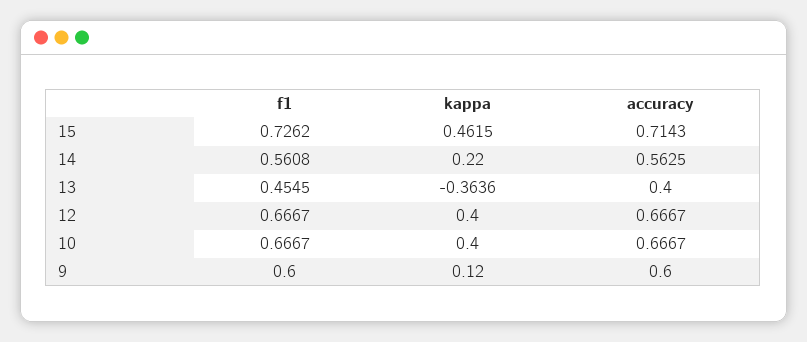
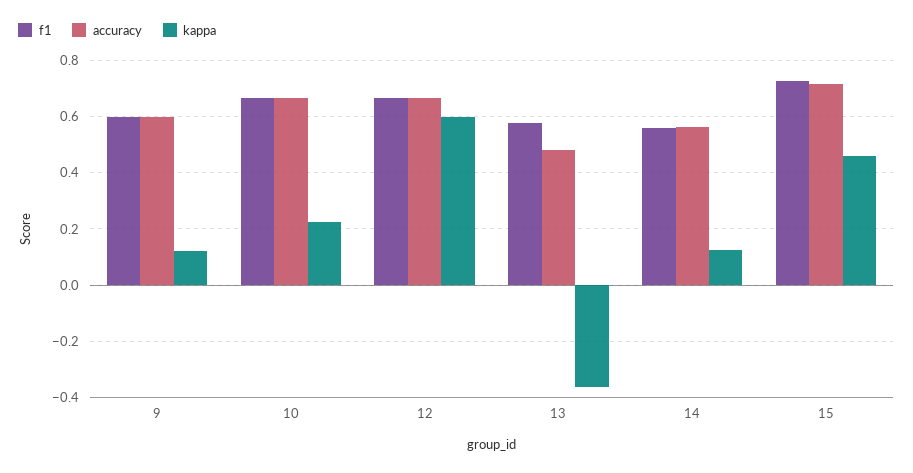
  {
    "f1": {
      "15": 0.7262,
      "14": 0.5608,
-     "13": 0.4545,
+     "13": 0.575,
      "12": 0.6667,
      "10": 0.6667,
      "9": 0.6
    },
    "kappa": {
      "15": 0.4615,
-     "14": 0.22,
+     "14": 0.125,
      "13": -0.3636,
-     "12": 0.4,
+     "12": 0.6,
-     "10": 0.4,
+     "10": 0.225,
      "9": 0.12
    },
    "accuracy": {
      "15": 0.7143,
      "14": 0.5625,
-     "13": 0.4,
+     "13": 0.475,
      "12": 0.6667,
      "10": 0.6667,
      "9": 0.6
    }
  }

